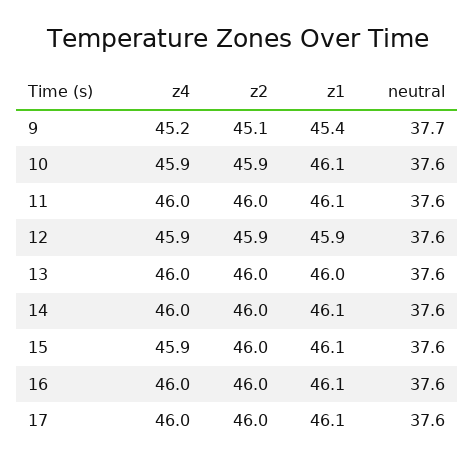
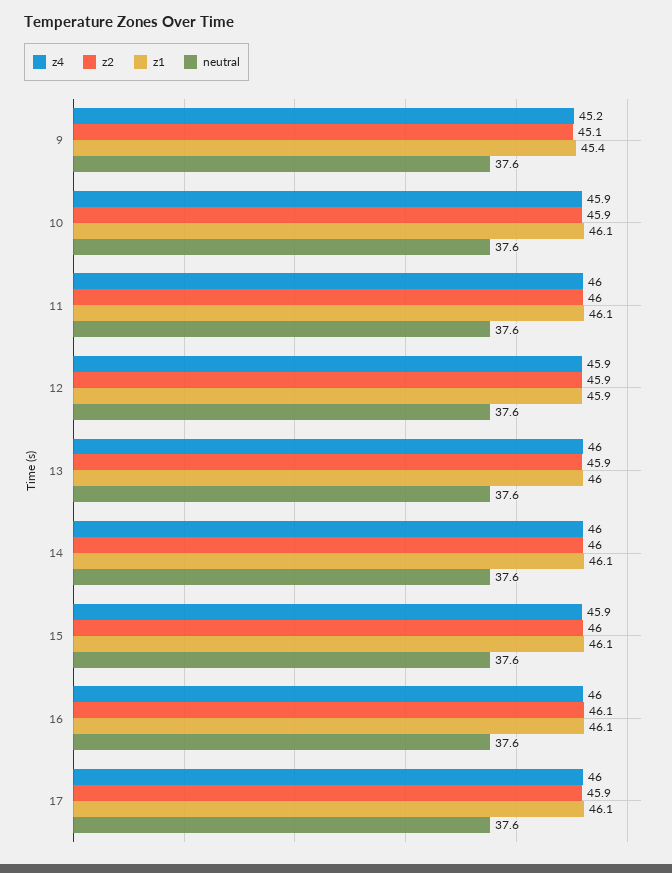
  {
    "z4": {
      "9": 45.2,
      "10": 45.9,
      "11": 46,
      "12": 45.9,
      "13": 46,
      "14": 46,
      "15": 45.9,
      "16": 46,
      "17": 46
    },
    "z2": {
      "9": 45.1,
      "10": 45.9,
      "11": 46,
      "12": 45.9,
-     "13": 46,
+     "13": 45.9,
      "14": 46,
      "15": 46,
-     "16": 46,
+     "16": 46.1,
-     "17": 46
+     "17": 45.9
    },
    "z1": {
      "9": 45.4,
      "10": 46.1,
      "11": 46.1,
      "12": 45.9,
      "13": 46,
      "14": 46.1,
      "15": 46.1,
      "16": 46.1,
      "17": 46.1
    },
    "neutral": {
-     "9": 37.7,
+     "9": 37.6,
      "10": 37.6,
      "11": 37.6,
      "12": 37.6,
      "13": 37.6,
      "14": 37.6,
      "15": 37.6,
      "16": 37.6,
      "17": 37.6
    }
  }

